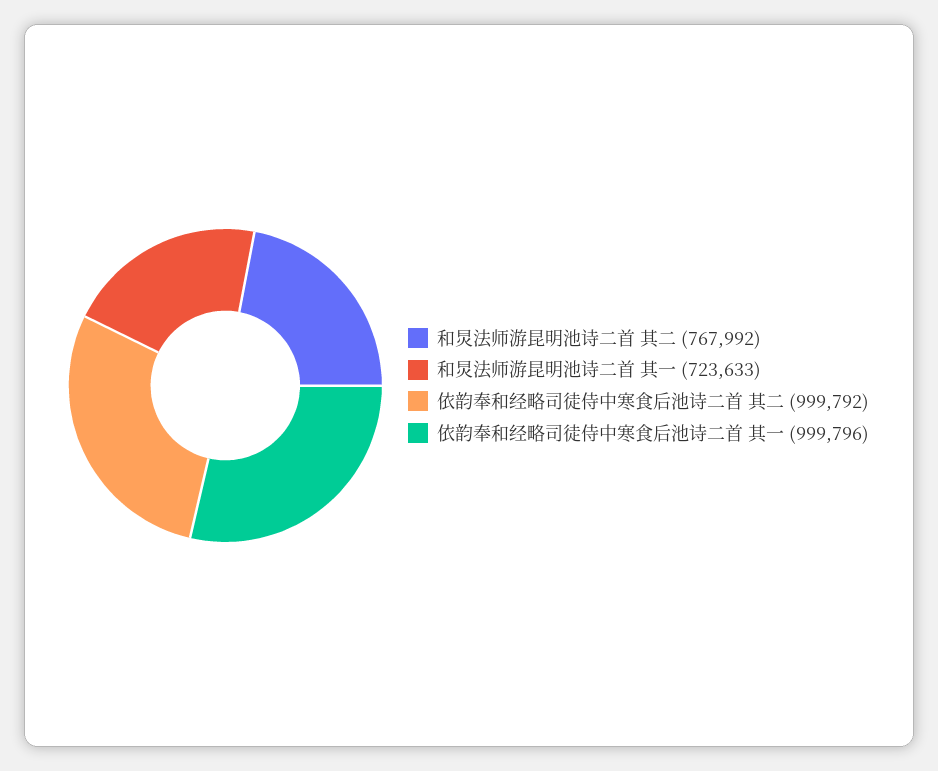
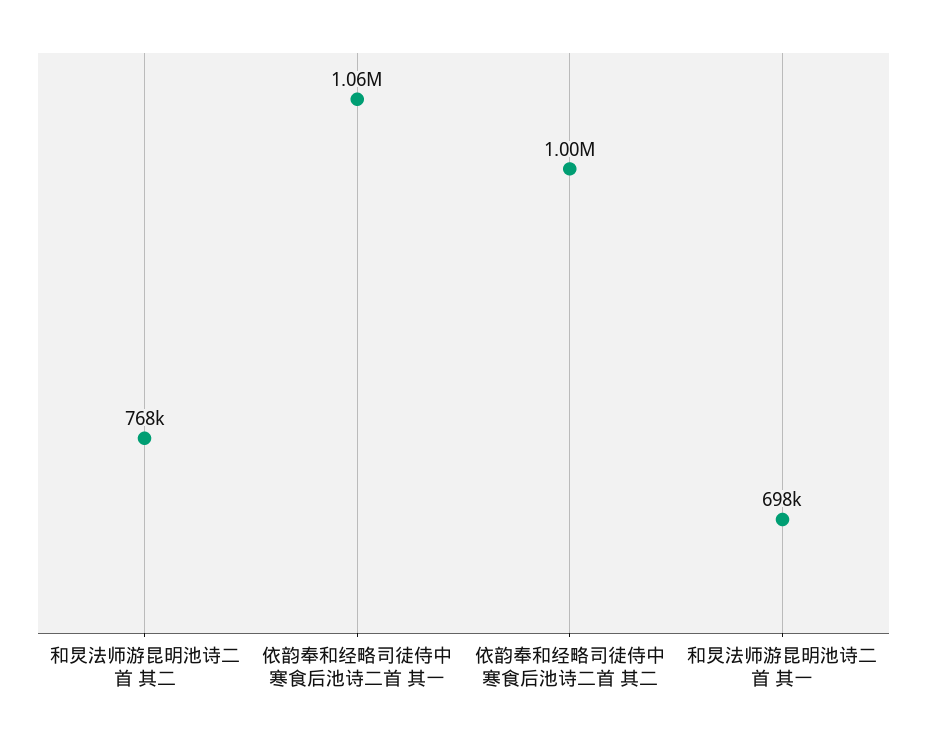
  {
    "和炅法师游昆明池诗二首 其二": 767992,
-   "和炅法师游昆明池诗二首 其一": 723633,
+   "和炅法师游昆明池诗二首 其一": 698000,
    "依韵奉和经略司徒侍中寒食后池诗二首 其二": 999792,
-   "依韵奉和经略司徒侍中寒食后池诗二首 其一": 999796
+   "依韵奉和经略司徒侍中寒食后池诗二首 其一": 1060000
  }

